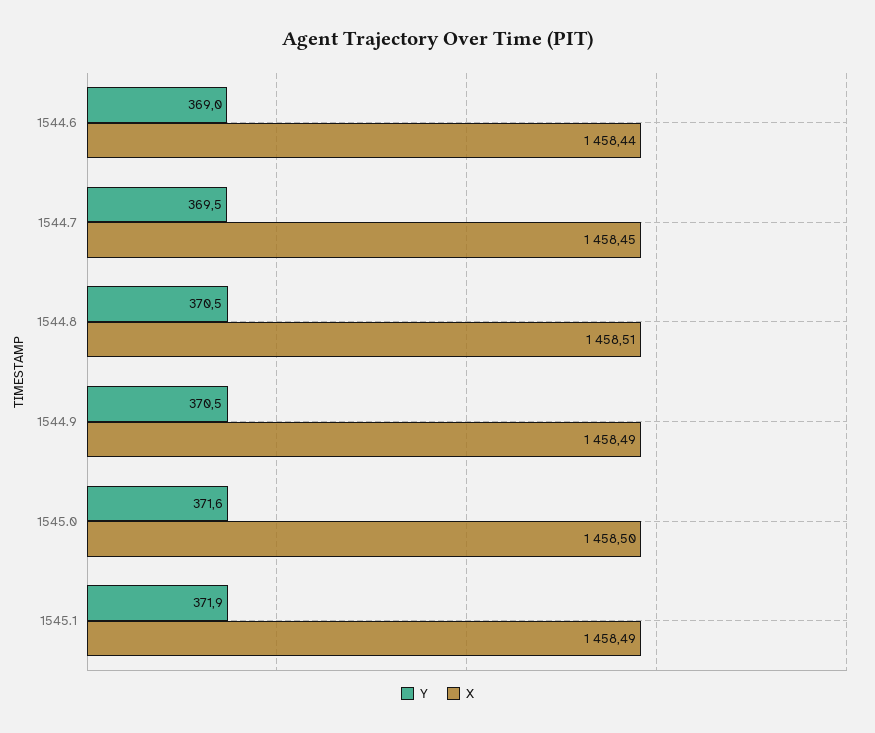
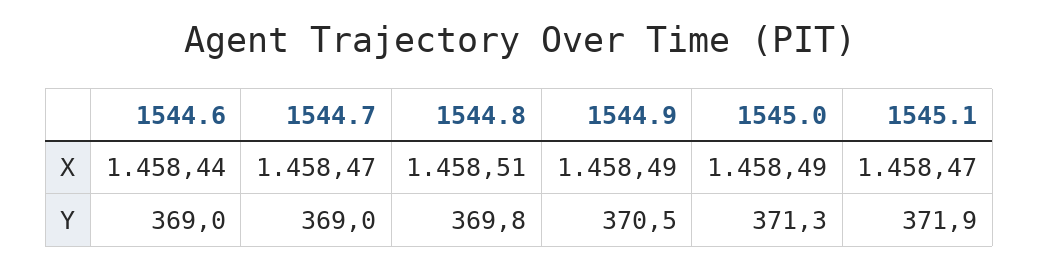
  {
    "Y": {
      "1544.6": 369,
-     "1544.7": 369.5,
+     "1544.7": 369,
-     "1544.8": 370.5,
+     "1544.8": 369.8,
      "1544.9": 370.5,
-     "1545.0": 371.6,
+     "1545.0": 371.3,
      "1545.1": 371.9
    },
    "X": {
      "1544.6": 1458.44,
-     "1544.7": 1458.45,
+     "1544.7": 1458.47,
      "1544.8": 1458.51,
      "1544.9": 1458.49,
-     "1545.0": 1458.5,
+     "1545.0": 1458.49,
-     "1545.1": 1458.49
+     "1545.1": 1458.47
    }
  }

